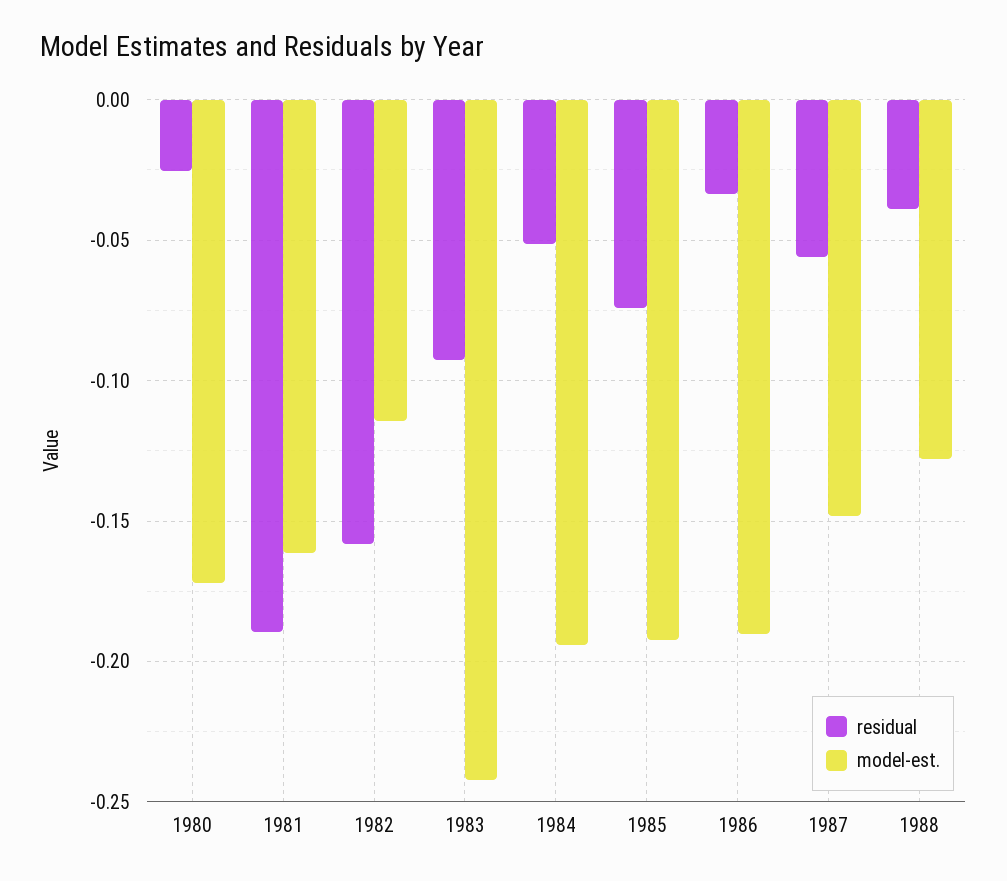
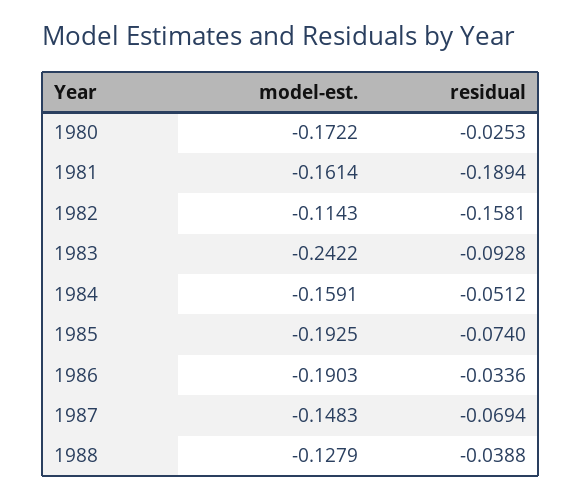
  {
    "residual": {
      "1980": -0.0253,
      "1981": -0.1894,
      "1982": -0.1581,
      "1983": -0.0928,
      "1984": -0.0512,
      "1985": -0.074,
      "1986": -0.0336,
-     "1987": -0.055,
+     "1987": -0.0694,
      "1988": -0.0388
    },
    "model-est.": {
      "1980": -0.1722,
      "1981": -0.1614,
      "1982": -0.1143,
      "1983": -0.2422,
-     "1984": -0.195,
+     "1984": -0.1591,
      "1985": -0.1925,
      "1986": -0.1903,
      "1987": -0.1483,
      "1988": -0.1279
    }
  }

